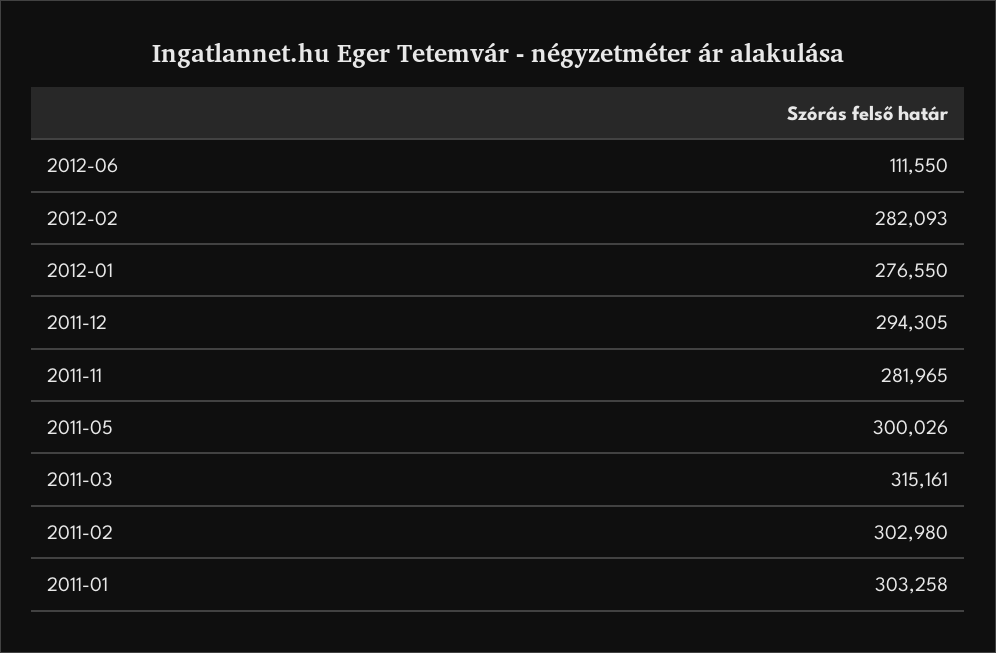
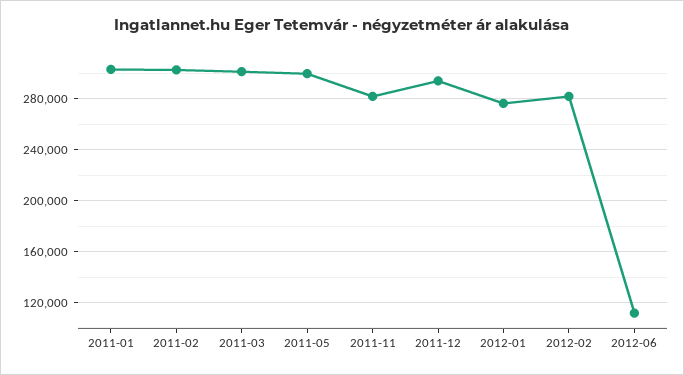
  {
    "2012-06": 111550,
    "2012-02": 282093,
    "2012-01": 276550,
    "2011-12": 294305,
    "2011-11": 281965,
    "2011-05": 300026,
-   "2011-03": 315161,
+   "2011-03": 300000,
    "2011-02": 302980,
    "2011-01": 303258
  }

